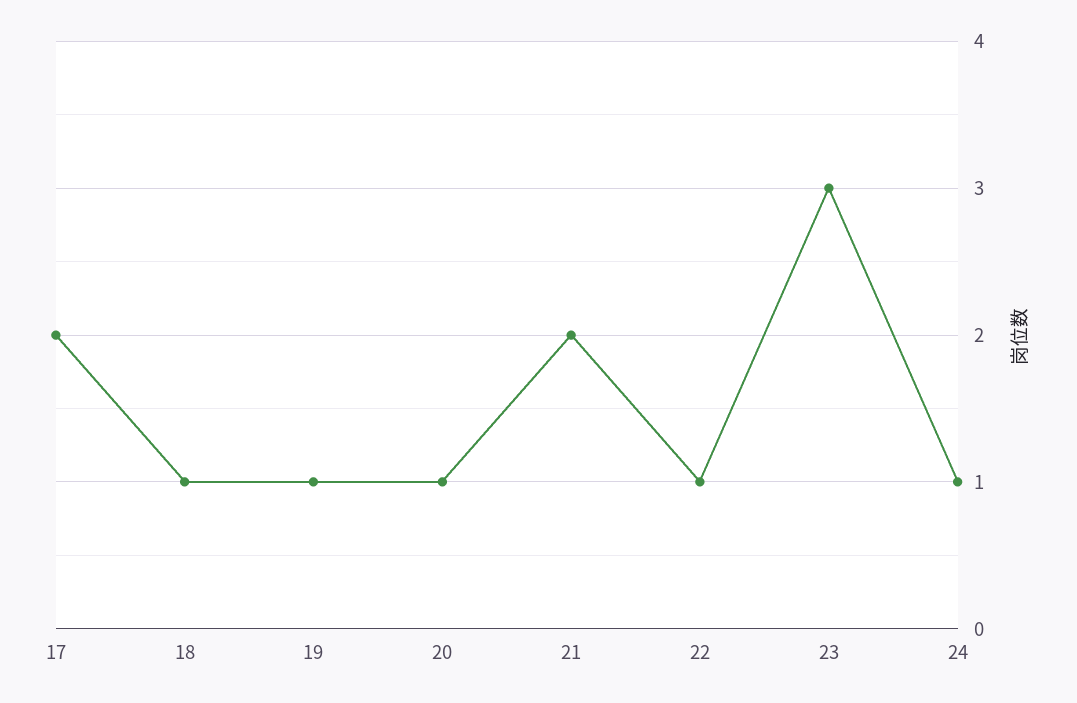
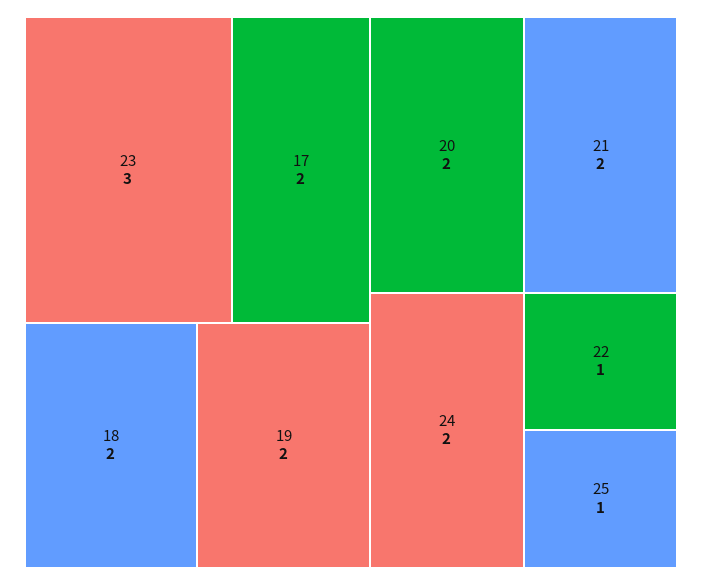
  {
    "17": 2,
-   "18": 1,
+   "18": 2,
-   "19": 1,
+   "19": 2,
-   "20": 1,
+   "20": 2,
    "21": 2,
    "22": 1,
    "23": 3,
-   "24": 1
+   "24": 2,
+   "25": 1
  }

